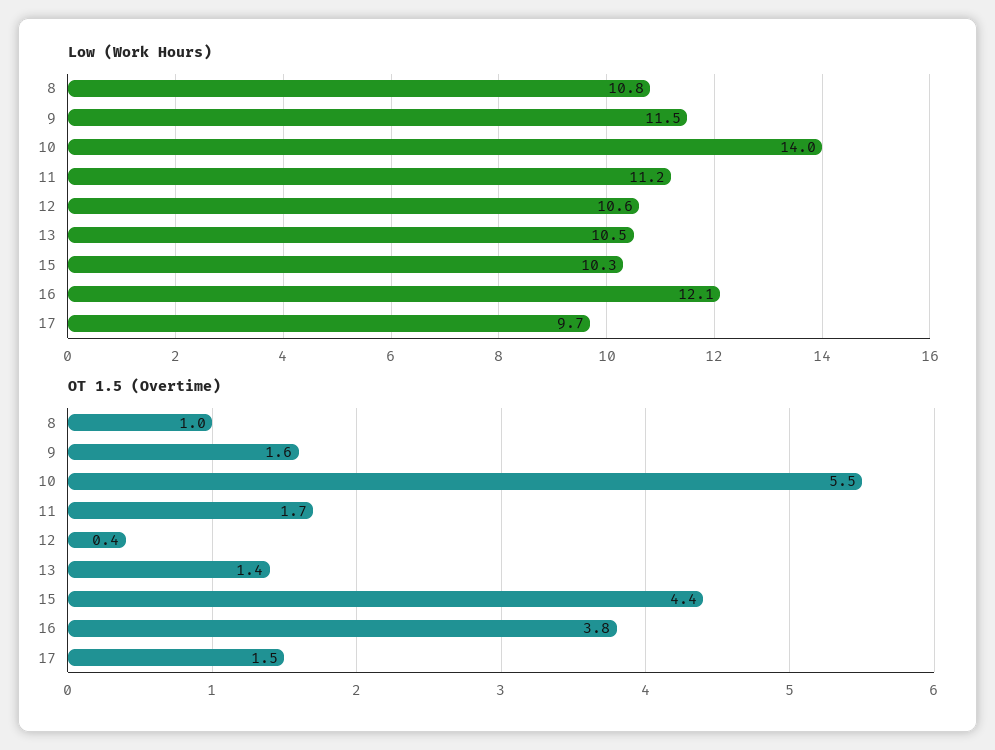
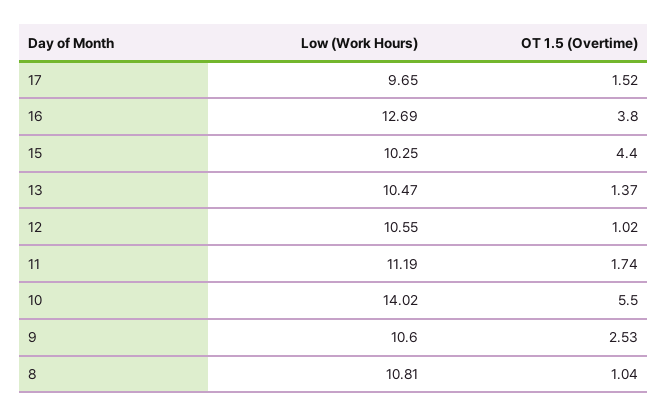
  {
    "Low (Work Hours)": {
      "8": 10.81,
-     "9": 11.5,
+     "9": 10.6,
      "10": 14.02,
      "11": 11.19,
      "12": 10.55,
      "13": 10.47,
      "15": 10.25,
-     "16": 12.1,
+     "16": 12.69,
      "17": 9.65
    },
    "OT 1.5 (Overtime)": {
      "8": 1.04,
-     "9": 1.6,
+     "9": 2.53,
      "10": 5.5,
      "11": 1.74,
-     "12": 0.4,
+     "12": 1.02,
      "13": 1.37,
      "15": 4.4,
      "16": 3.8,
      "17": 1.52
    }
  }

